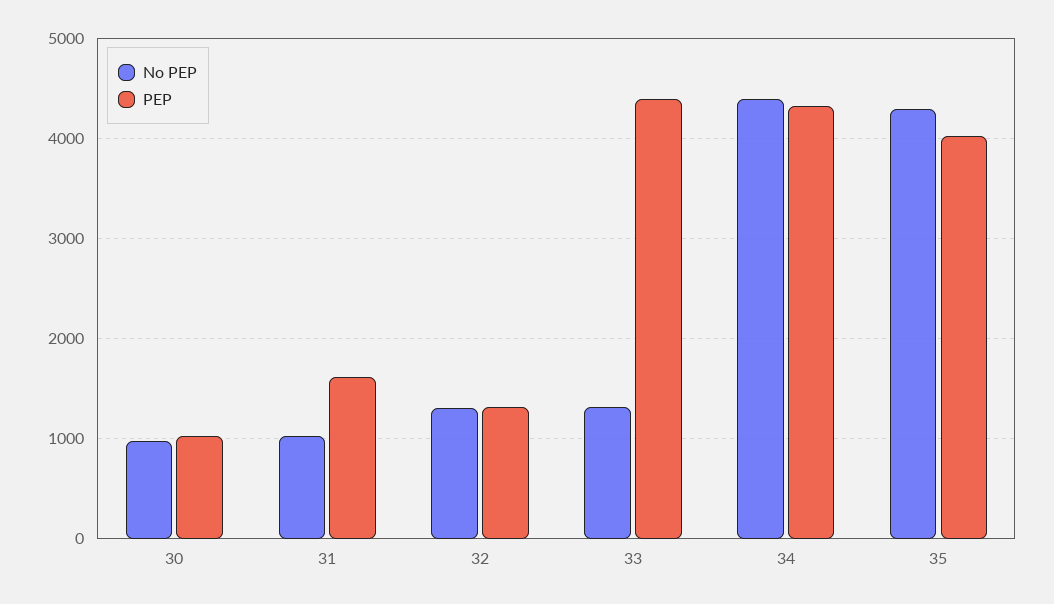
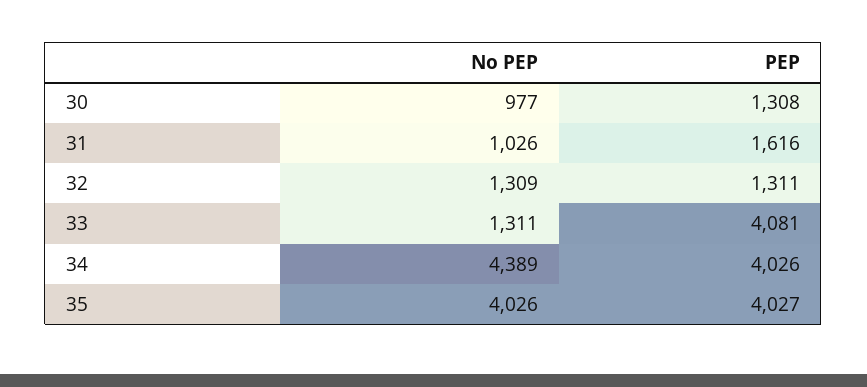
  {
    "No PEP": {
      "30": 977,
      "31": 1026,
      "32": 1309,
      "33": 1311,
      "34": 4389,
-     "35": 4300
+     "35": 4026
    },
    "PEP": {
-     "30": 1000,
+     "30": 1308,
      "31": 1616,
      "32": 1311,
-     "33": 4400,
+     "33": 4081,
-     "34": 4300,
+     "34": 4026,
      "35": 4027
    }
  }

